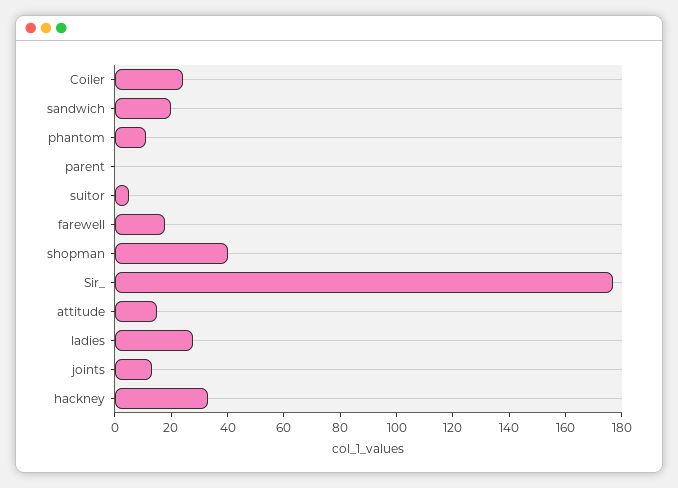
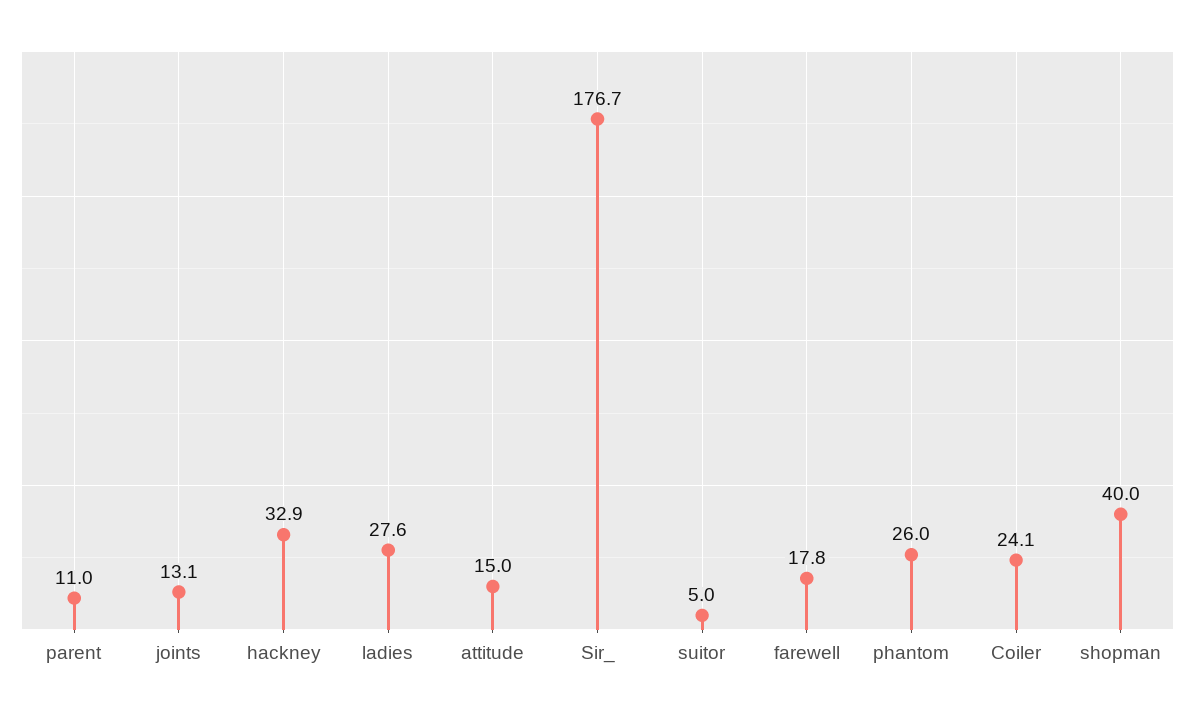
  {
    "Coiler": 24.1,
-   "sandwich": 20,
-   "phantom": 10,
+   "phantom": 26,
-   "parent": 0,
+   "parent": 11,
    "suitor": 5,
    "farewell": 17.8,
    "shopman": 40,
    "Sir_": 176.7,
    "attitude": 15,
    "ladies": 27.6,
    "joints": 13.1,
    "hackney": 32.9
  }

